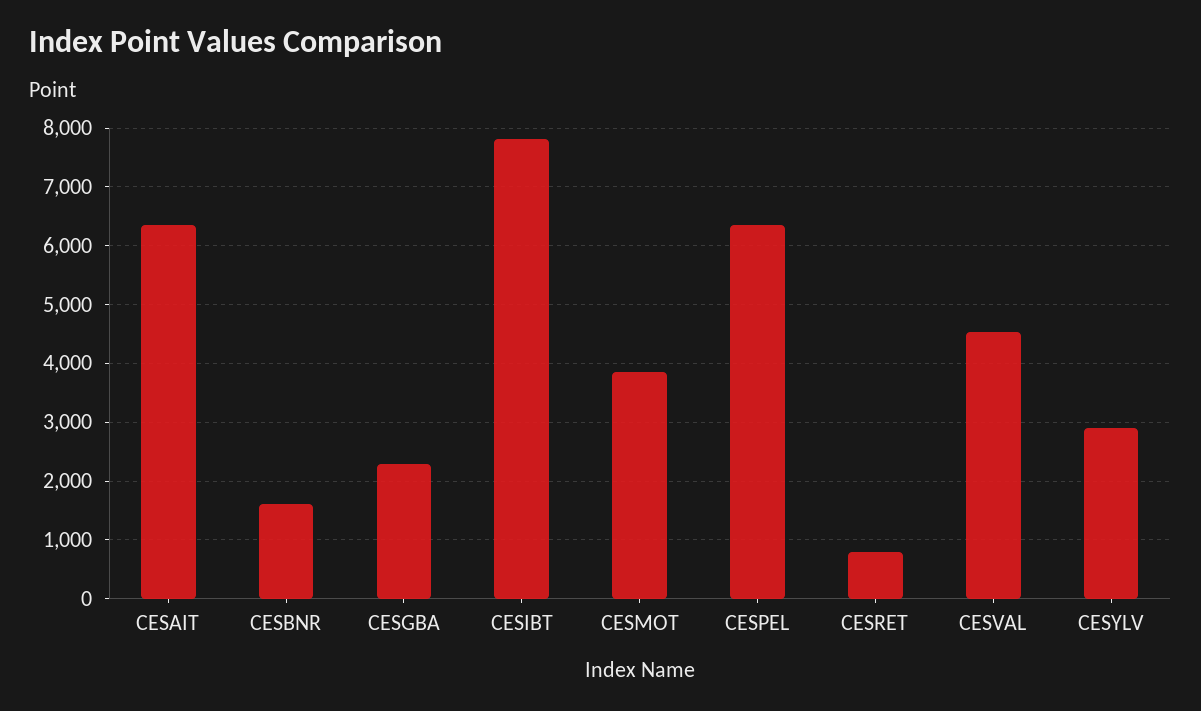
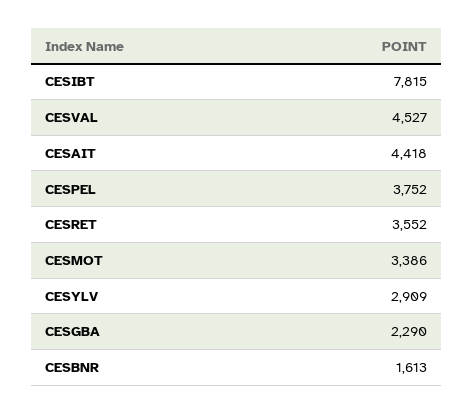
  {
-   "CESAIT": 6400,
+   "CESAIT": 4418,
    "CESBNR": 1613,
    "CESGBA": 2290,
    "CESIBT": 7815,
-   "CESMOT": 3800,
+   "CESMOT": 3386,
-   "CESPEL": 6400,
+   "CESPEL": 3752,
-   "CESRET": 800,
+   "CESRET": 3552,
    "CESVAL": 4527,
    "CESYLV": 2909
  }

